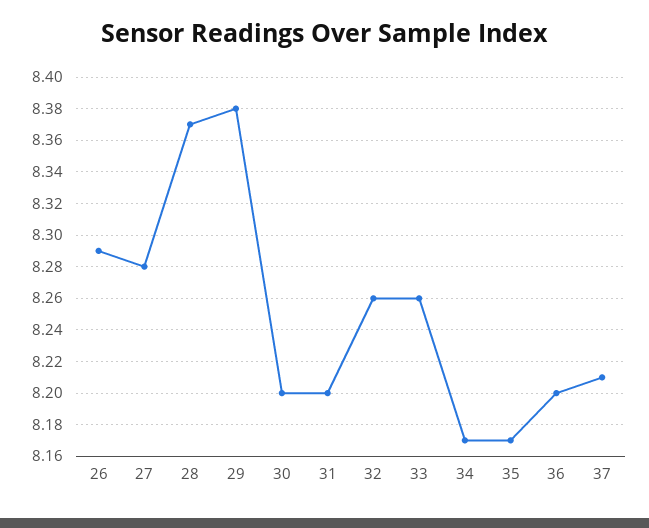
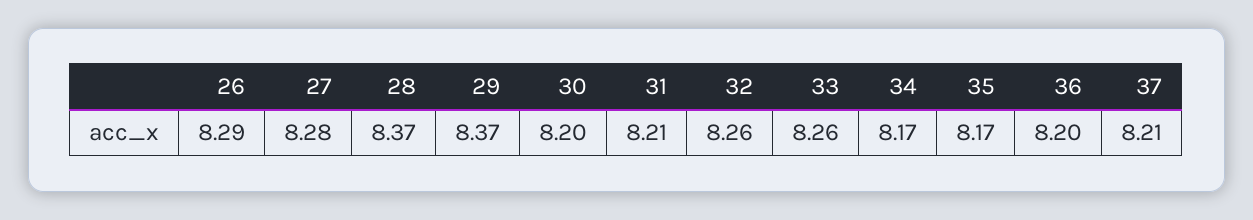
  {
    "26": 8.29,
    "27": 8.28,
    "28": 8.37,
-   "29": 8.38,
+   "29": 8.37,
    "30": 8.2,
-   "31": 8.2,
+   "31": 8.21,
    "32": 8.26,
    "33": 8.26,
    "34": 8.17,
    "35": 8.17,
    "36": 8.2,
    "37": 8.21
  }

